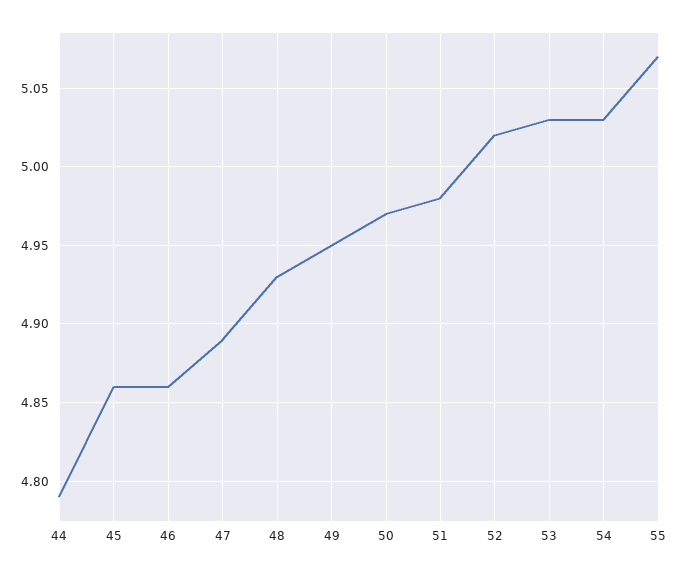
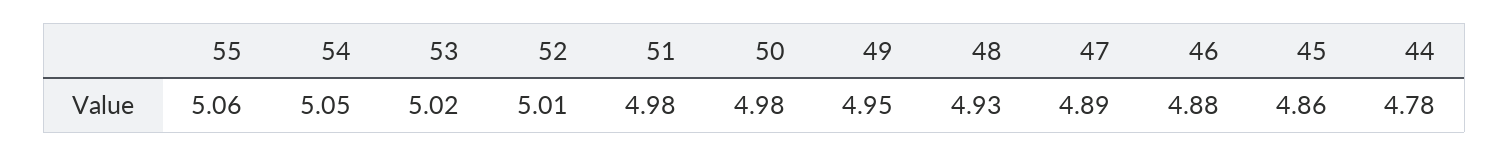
  {
-   "44": 4.79,
+   "44": 4.78,
    "45": 4.86,
-   "46": 4.86,
+   "46": 4.88,
    "47": 4.89,
    "48": 4.93,
    "49": 4.95,
-   "50": 4.97,
+   "50": 4.98,
    "51": 4.98,
-   "52": 5.02,
+   "52": 5.01,
-   "53": 5.03,
+   "53": 5.02,
-   "54": 5.03,
+   "54": 5.05,
-   "55": 5.07
+   "55": 5.06
  }

